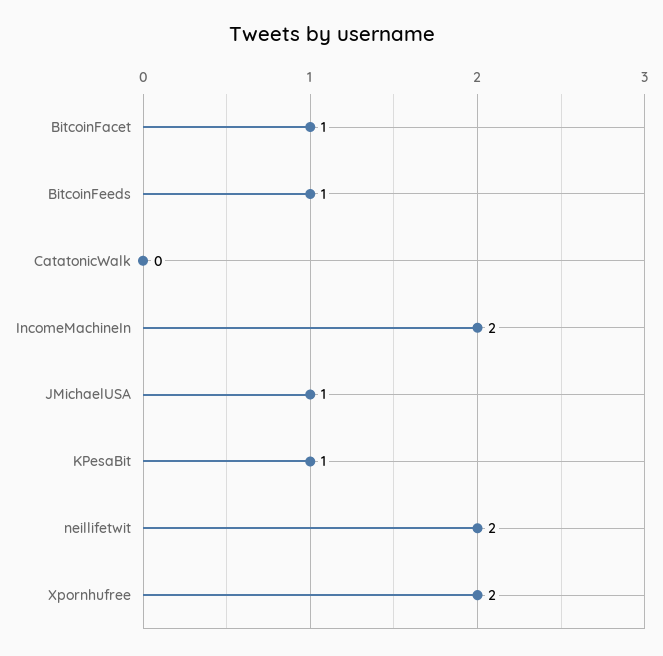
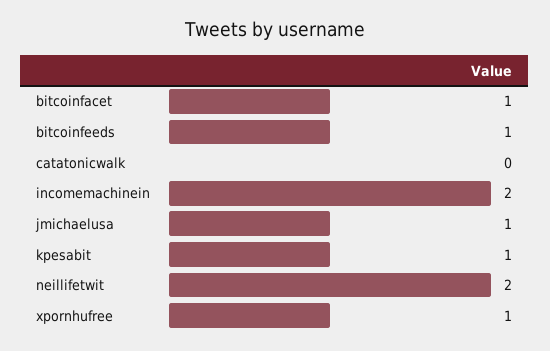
  {
    "BitcoinFacet": 1,
    "BitcoinFeeds": 1,
    "CatatonicWalk": 0,
    "IncomeMachineIn": 2,
    "JMichaelUSA": 1,
    "KPesaBit": 1,
    "neillifetwit": 2,
-   "Xpornhufree": 2
+   "Xpornhufree": 1
  }

